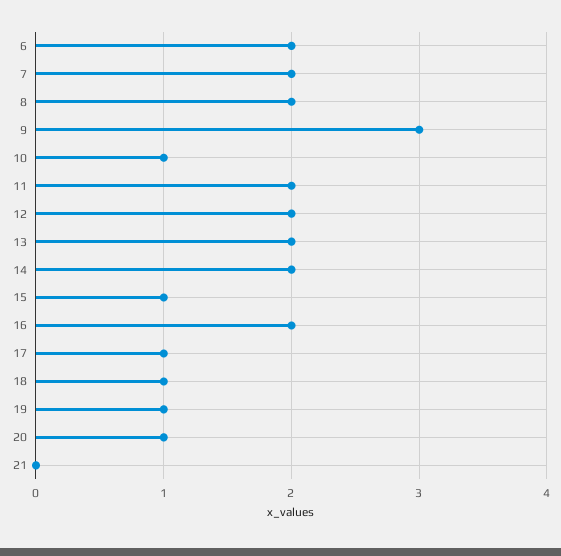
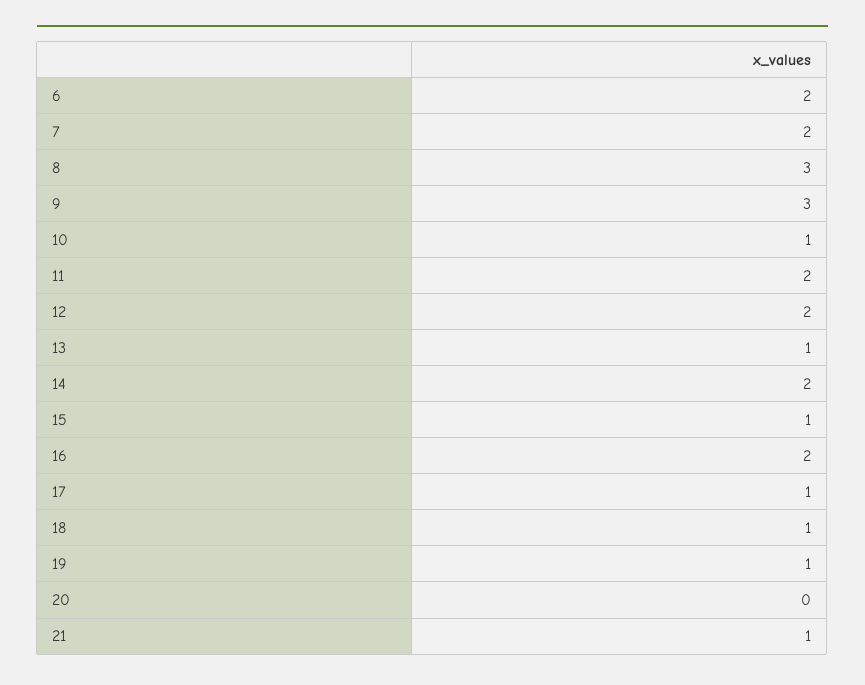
  {
    "6": 2,
    "7": 2,
-   "8": 2,
+   "8": 3,
    "9": 3,
    "10": 1,
    "11": 2,
    "12": 2,
-   "13": 2,
+   "13": 1,
    "14": 2,
    "15": 1,
    "16": 2,
    "17": 1,
    "18": 1,
    "19": 1,
-   "20": 1,
+   "20": 0,
-   "21": 0
+   "21": 1
  }

